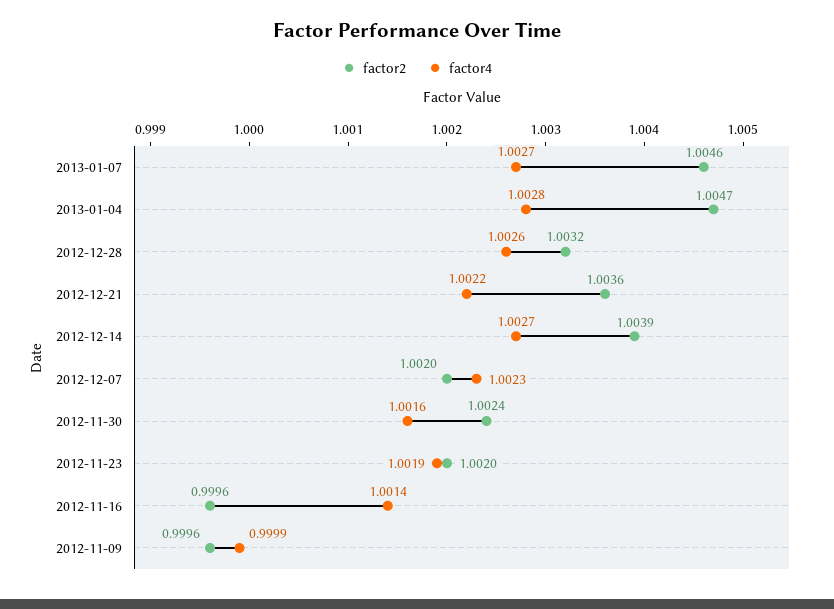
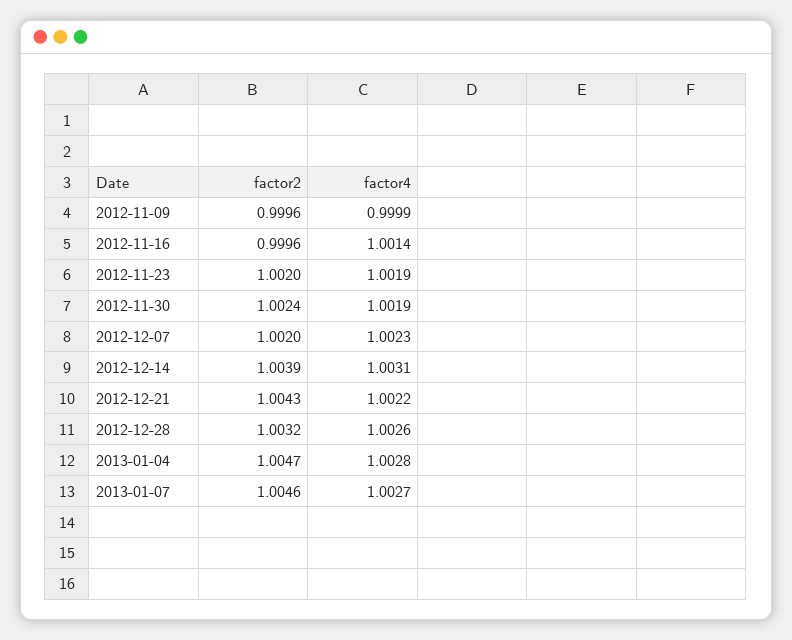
  {
    "factor2": {
      "2013-01-07": 1.0046,
      "2013-01-04": 1.0047,
      "2012-12-28": 1.0032,
-     "2012-12-21": 1.0036,
+     "2012-12-21": 1.0043,
      "2012-12-14": 1.0039,
      "2012-12-07": 1.002,
      "2012-11-30": 1.0024,
      "2012-11-23": 1.002,
      "2012-11-16": 0.9996,
      "2012-11-09": 0.9996
    },
    "factor4": {
      "2013-01-07": 1.0027,
      "2013-01-04": 1.0028,
      "2012-12-28": 1.0026,
      "2012-12-21": 1.0022,
-     "2012-12-14": 1.0027,
+     "2012-12-14": 1.0031,
      "2012-12-07": 1.0023,
-     "2012-11-30": 1.0016,
+     "2012-11-30": 1.0019,
      "2012-11-23": 1.0019,
      "2012-11-16": 1.0014,
      "2012-11-09": 0.9999
    }
  }

